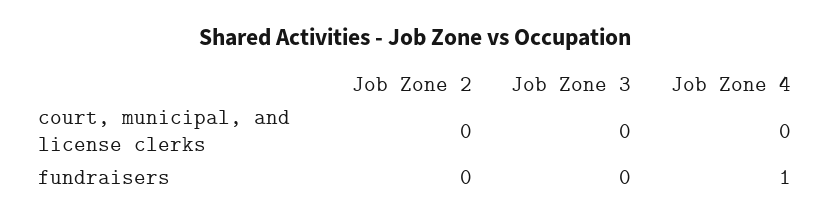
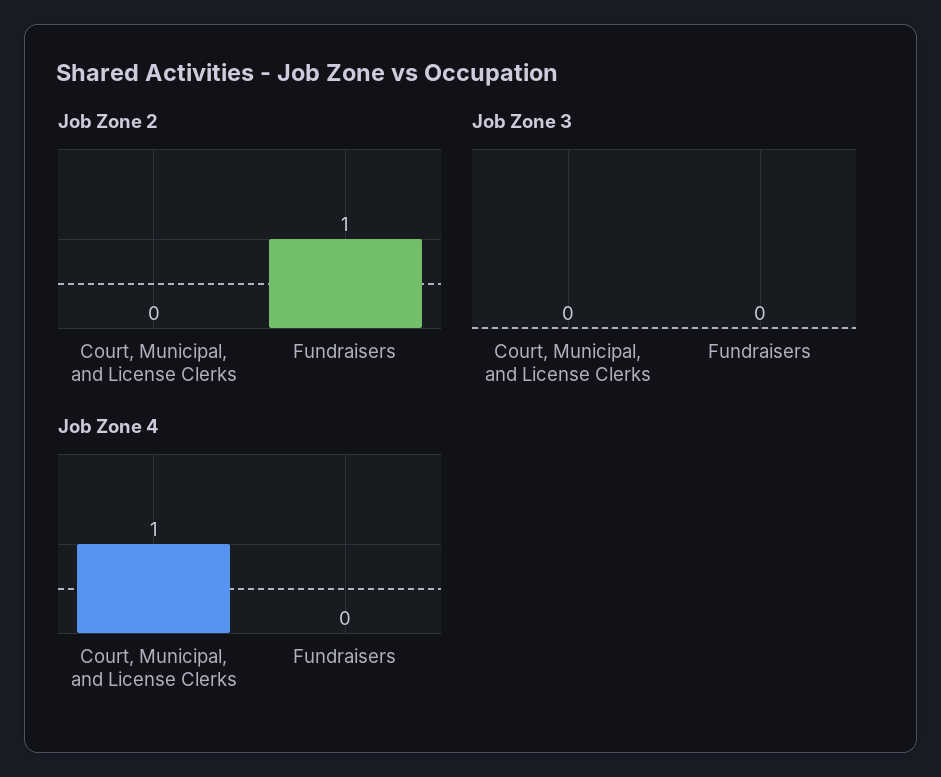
  {
    "Job Zone 2": {
      "court, municipal, and license clerks": 0,
-     "fundraisers": 0
+     "fundraisers": 1
    },
    "Job Zone 3": {
      "court, municipal, and license clerks": 0,
      "fundraisers": 0
    },
    "Job Zone 4": {
-     "court, municipal, and license clerks": 0,
+     "court, municipal, and license clerks": 1,
-     "fundraisers": 1
+     "fundraisers": 0
    }
  }

